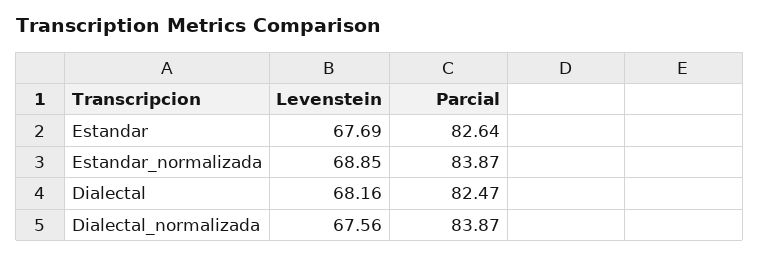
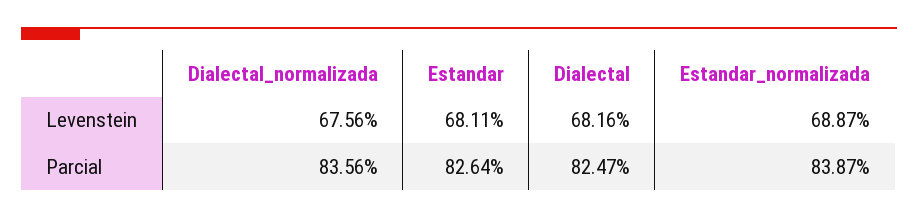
  {
    "Levenstein": {
-     "Estandar": 67.69,
+     "Estandar": 68.11,
-     "Estandar_normalizada": 68.85,
+     "Estandar_normalizada": 68.87,
      "Dialectal": 68.16,
      "Dialectal_normalizada": 67.56
    },
    "Parcial": {
      "Estandar": 82.64,
      "Estandar_normalizada": 83.87,
      "Dialectal": 82.47,
-     "Dialectal_normalizada": 83.87
+     "Dialectal_normalizada": 83.56
    }
  }

